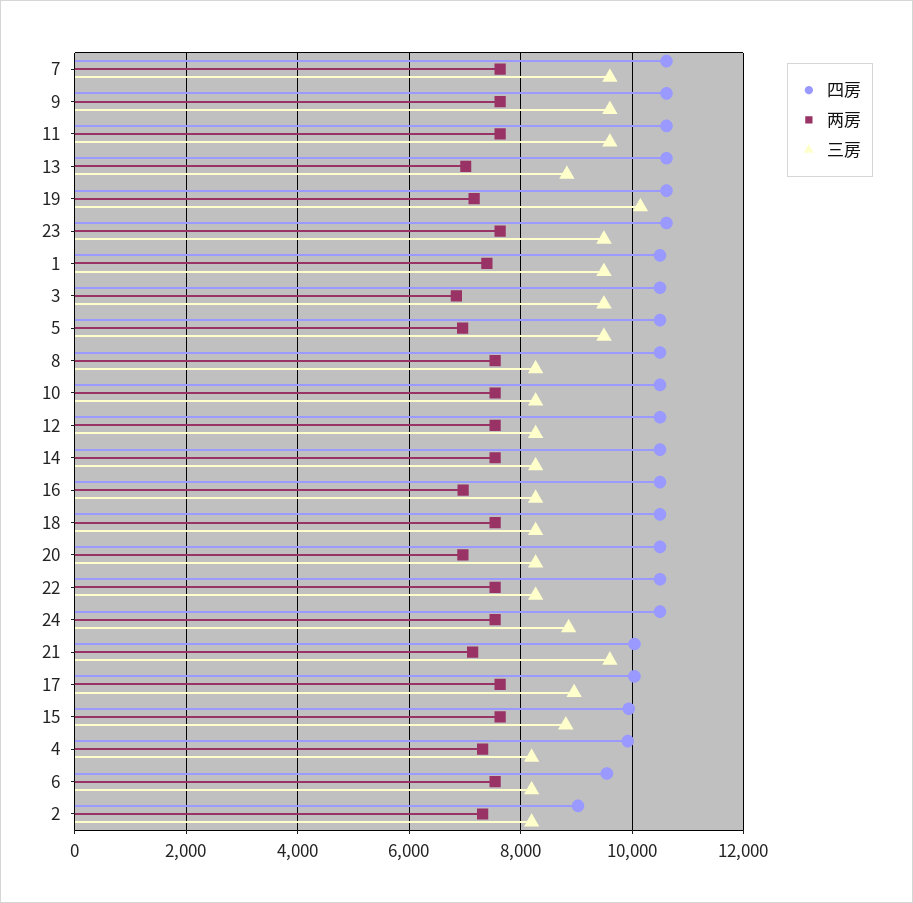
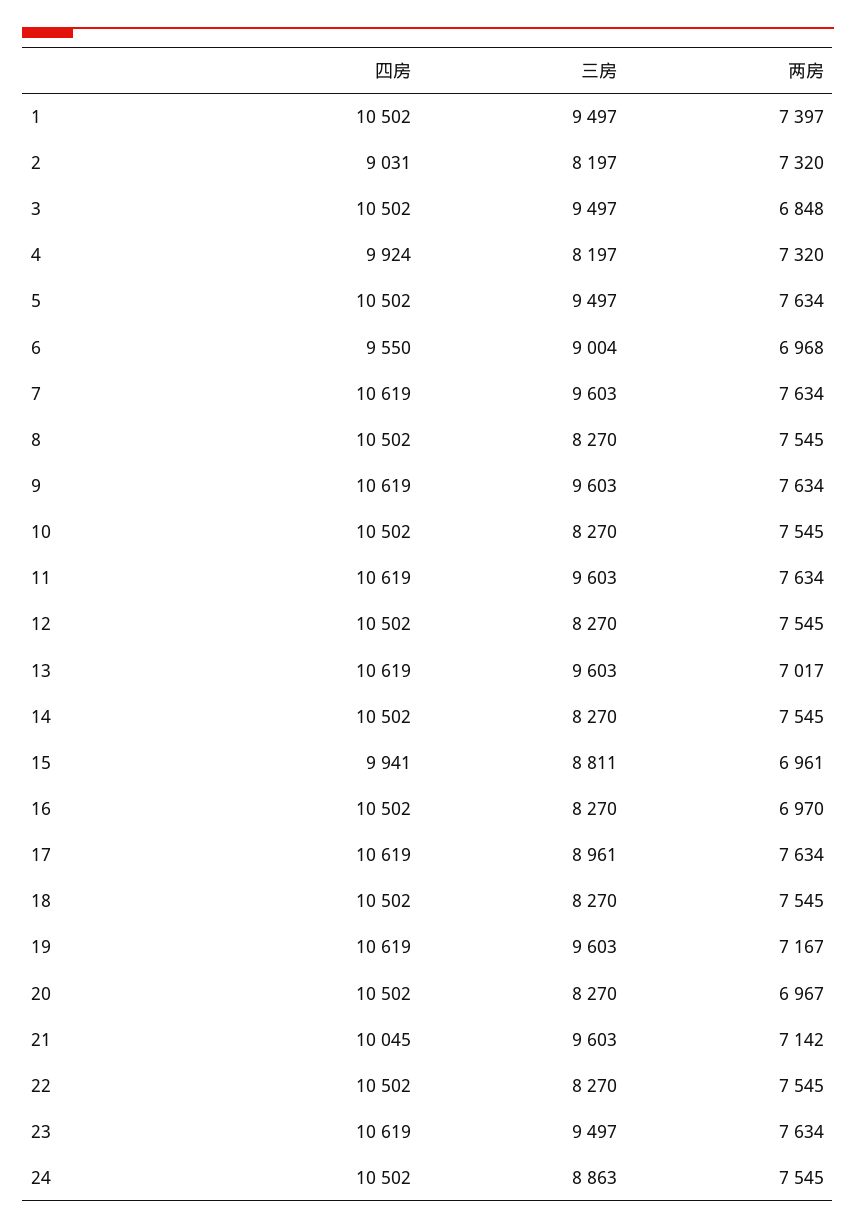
  {
    "四房": {
      "7": 10619,
      "9": 10619,
      "11": 10619,
      "13": 10619,
      "19": 10619,
      "23": 10619,
      "1": 10502,
      "3": 10502,
      "5": 10502,
      "8": 10502,
      "10": 10502,
      "12": 10502,
      "14": 10502,
      "16": 10502,
      "18": 10502,
      "20": 10502,
      "22": 10502,
      "24": 10502,
      "21": 10045,
-     "17": 10000,
+     "17": 10619,
      "15": 9941,
      "4": 9924,
      "6": 9550,
      "2": 9031
    },
    "两房": {
      "7": 7634,
      "9": 7634,
      "11": 7634,
      "13": 7017,
      "19": 7167,
      "23": 7634,
      "1": 7397,
      "3": 6848,
-     "5": 7000,
+     "5": 7634,
      "8": 7545,
      "10": 7545,
      "12": 7545,
      "14": 7545,
      "16": 6970,
      "18": 7545,
      "20": 6967,
      "22": 7545,
      "24": 7545,
      "21": 7142,
      "17": 7634,
-     "15": 7600,
+     "15": 6961,
      "4": 7320,
-     "6": 7600,
+     "6": 6968,
      "2": 7320
    },
    "三房": {
      "7": 9603,
      "9": 9603,
      "11": 9603,
-     "13": 8800,
+     "13": 9603,
-     "19": 10200,
+     "19": 9603,
      "23": 9497,
      "1": 9497,
      "3": 9497,
      "5": 9497,
      "8": 8270,
      "10": 8270,
      "12": 8270,
      "14": 8270,
      "16": 8270,
      "18": 8270,
      "20": 8270,
      "22": 8270,
      "24": 8863,
      "21": 9603,
      "17": 8961,
      "15": 8811,
      "4": 8197,
-     "6": 8200,
+     "6": 9004,
      "2": 8197
    }
  }

